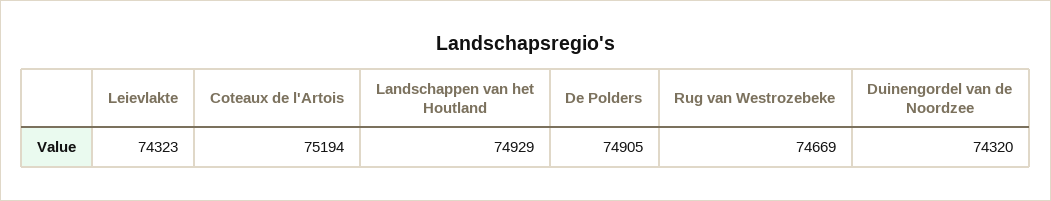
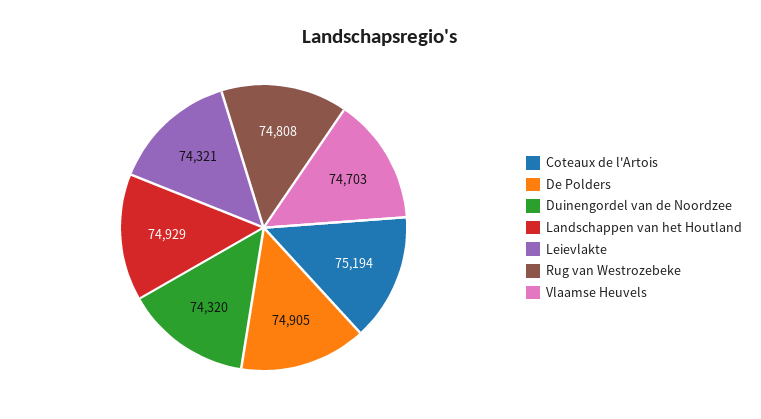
  {
-   "Leievlakte": 74323,
+   "Leievlakte": 74321,
    "Coteaux de l'Artois": 75194,
    "Landschappen van het Houtland": 74929,
    "De Polders": 74905,
-   "Rug van Westrozebeke": 74669,
+   "Rug van Westrozebeke": 74808,
-   "Duinengordel van de Noordzee": 74320
+   "Duinengordel van de Noordzee": 74320,
+   "Vlaamse Heuvels": 74703
  }

